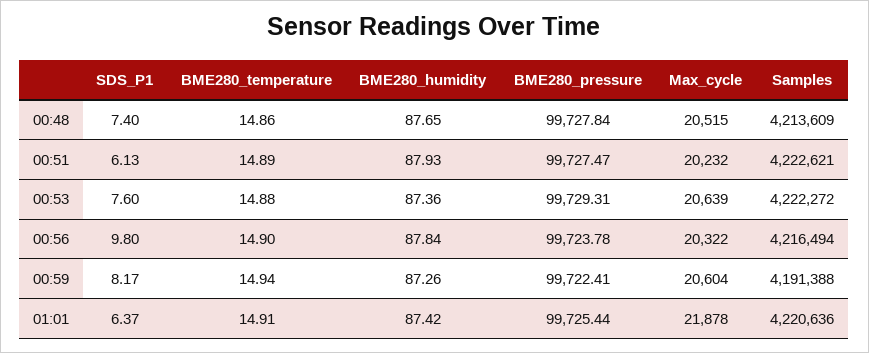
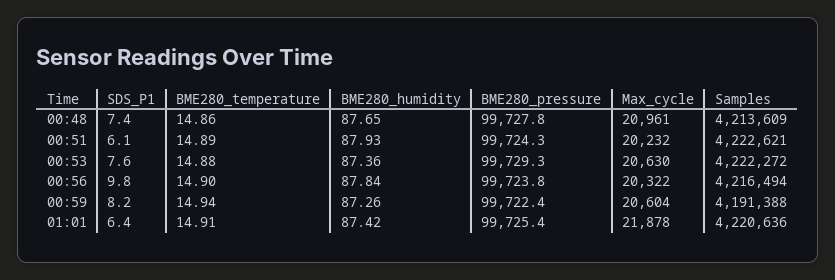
  {
    "SDS_P1": {
      "00:48": 7.4,
      "00:51": 6.13,
      "00:53": 7.6,
      "00:56": 9.8,
      "00:59": 8.17,
      "01:01": 6.37
    },
    "BME280_temperature": {
      "00:48": 14.86,
      "00:51": 14.89,
      "00:53": 14.88,
      "00:56": 14.9,
      "00:59": 14.94,
      "01:01": 14.91
    },
    "BME280_humidity": {
      "00:48": 87.65,
      "00:51": 87.93,
      "00:53": 87.36,
      "00:56": 87.84,
      "00:59": 87.26,
      "01:01": 87.42
    },
    "BME280_pressure": {
      "00:48": 99727.84,
-     "00:51": 99727.47,
+     "00:51": 99724.3,
      "00:53": 99729.31,
      "00:56": 99723.78,
      "00:59": 99722.41,
      "01:01": 99725.44
    },
    "Max_cycle": {
-     "00:48": 20515,
+     "00:48": 20961,
      "00:51": 20232,
-     "00:53": 20639,
+     "00:53": 20630,
      "00:56": 20322,
      "00:59": 20604,
      "01:01": 21878
    },
    "Samples": {
      "00:48": 4213609,
      "00:51": 4222621,
      "00:53": 4222272,
      "00:56": 4216494,
      "00:59": 4191388,
      "01:01": 4220636
    }
  }

